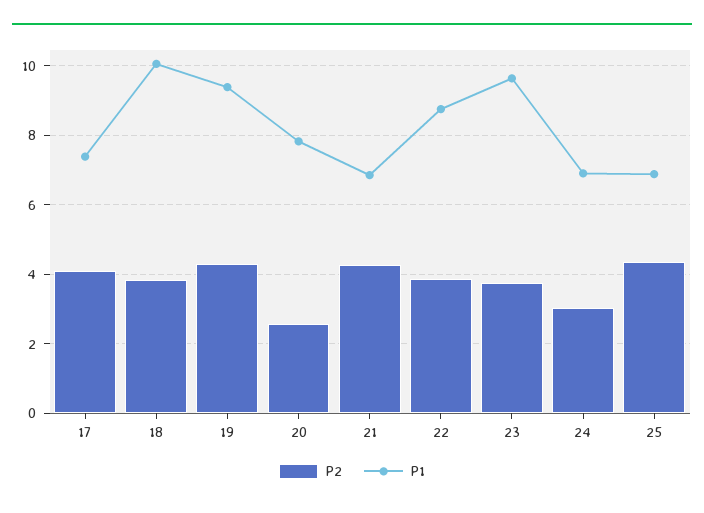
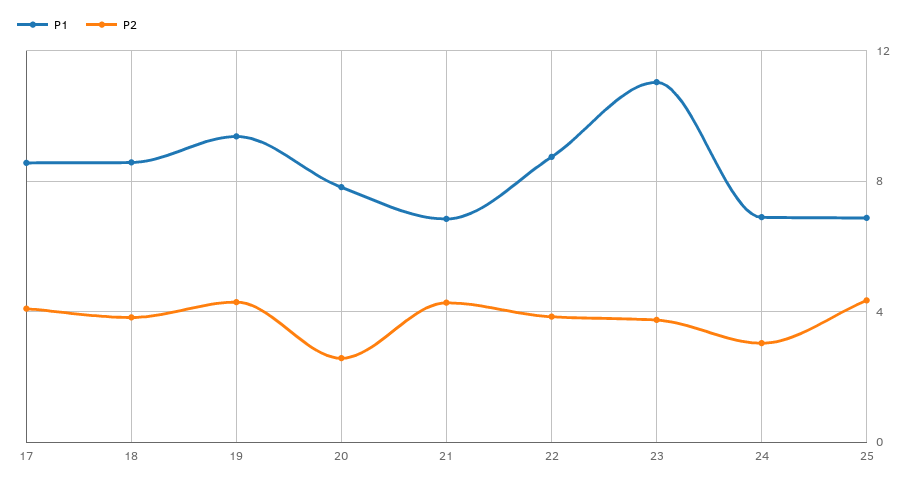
  {
    "P2": {
      "17": 4.2,
      "18": 3.8,
      "19": 4.4,
      "20": 2.6,
      "21": 4.2,
      "22": 3.8,
      "23": 3.8,
      "24": 3,
      "25": 4.4
    },
    "P1": {
-     "17": 7.4,
+     "17": 8.5,
-     "18": 10,
+     "18": 8.5,
      "19": 9.4,
      "20": 7.8,
      "21": 6.8,
      "22": 8.8,
-     "23": 9.6,
+     "23": 11,
      "24": 7,
      "25": 6.8
    }
  }

